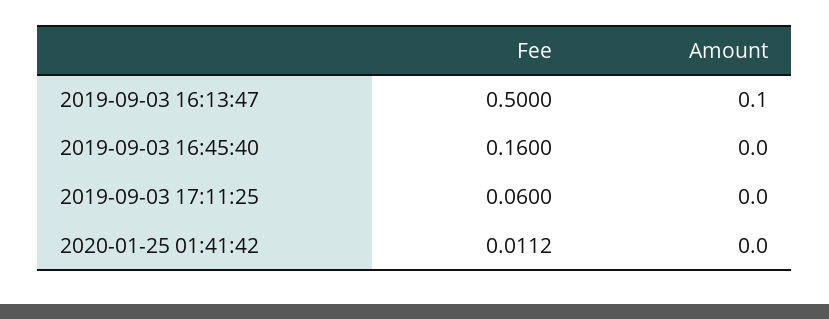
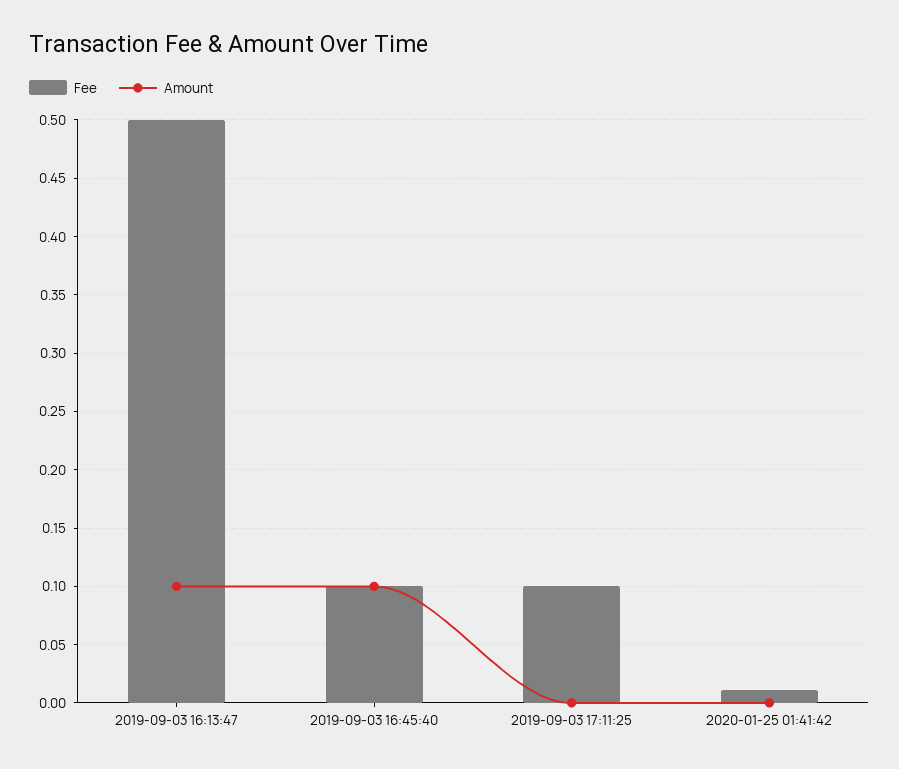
  {
    "Fee": {
      "2019-09-03 16:13:47": 0.5,
-     "2019-09-03 16:45:40": 0.16,
+     "2019-09-03 16:45:40": 0.1,
-     "2019-09-03 17:11:25": 0.06,
+     "2019-09-03 17:11:25": 0.1,
      "2020-01-25 01:41:42": 0.0112
    },
    "Amount": {
      "2019-09-03 16:13:47": 0.1,
-     "2019-09-03 16:45:40": 0,
+     "2019-09-03 16:45:40": 0.1,
      "2019-09-03 17:11:25": 0,
      "2020-01-25 01:41:42": 0
    }
  }

